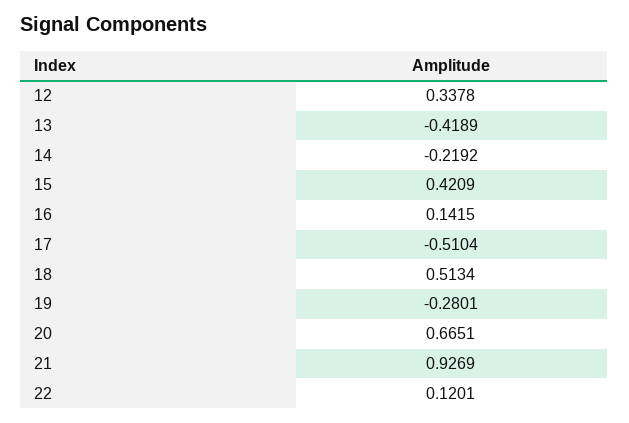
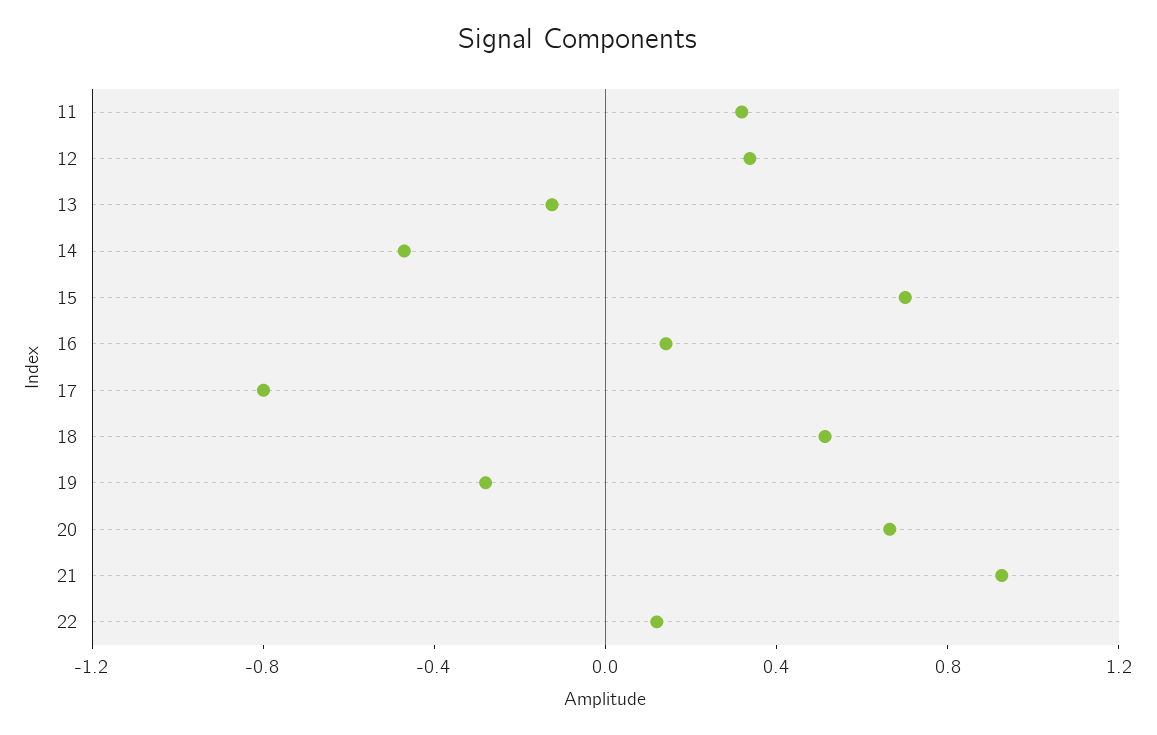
  {
    "12": 0.3378,
-   "13": -0.4189,
+   "13": -0.1,
-   "14": -0.2192,
+   "14": -0.5,
-   "15": 0.4209,
+   "15": 0.7,
    "16": 0.1415,
-   "17": -0.5104,
+   "17": -0.8,
    "18": 0.5134,
    "19": -0.2801,
    "20": 0.6651,
    "21": 0.9269,
-   "22": 0.1201
+   "22": 0.1201,
+   "11": 0.3
  }

